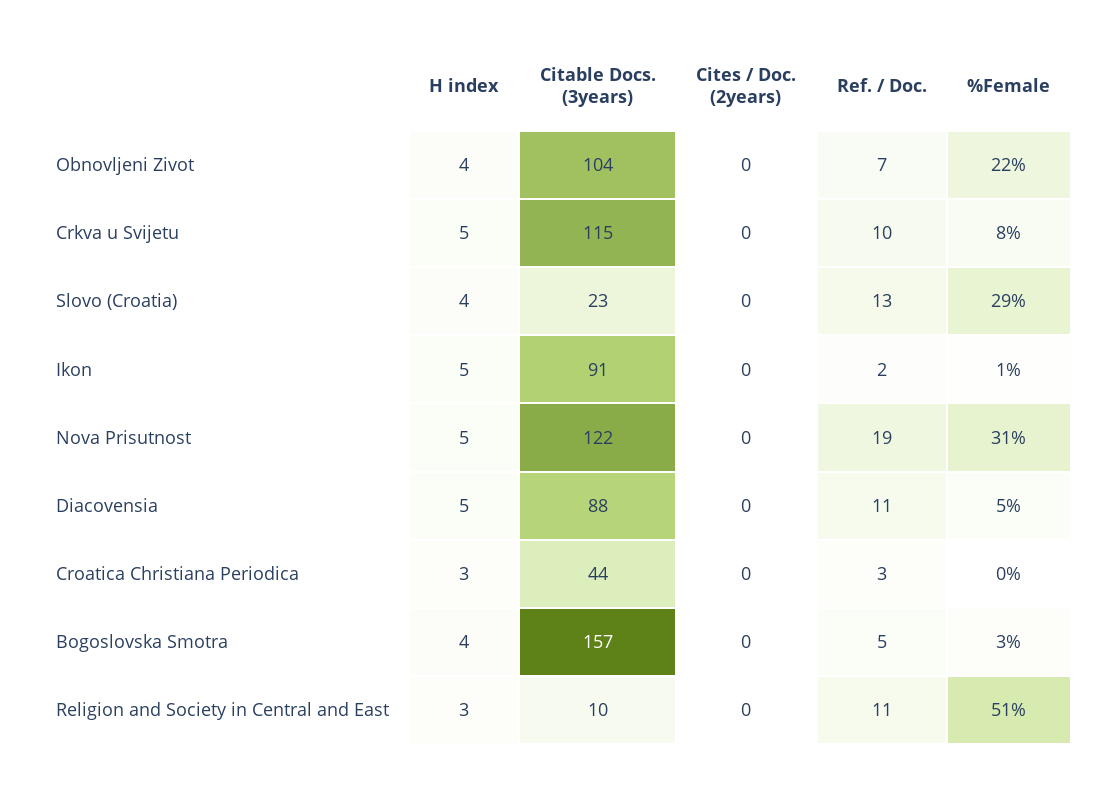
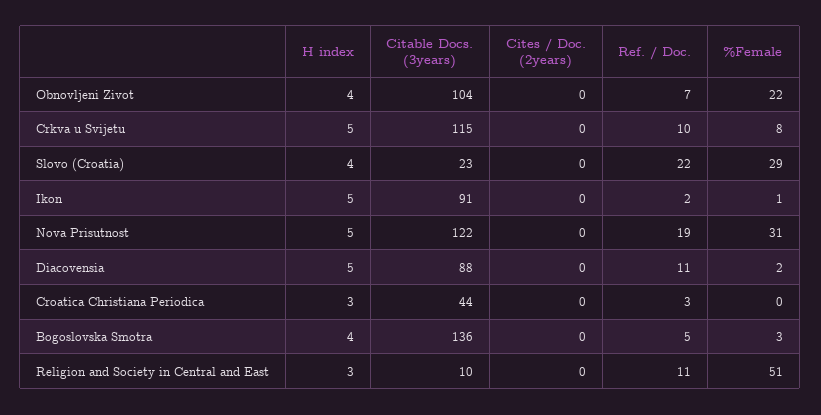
  {
    "H index": {
      "Obnovljeni Zivot": 4,
      "Crkva u Svijetu": 5,
      "Slovo (Croatia)": 4,
      "Ikon": 5,
      "Nova Prisutnost": 5,
      "Diacovensia": 5,
      "Croatica Christiana Periodica": 3,
      "Bogoslovska Smotra": 4,
      "Religion and Society in Central and East": 3
    },
    "Citable Docs. (3years)": {
      "Obnovljeni Zivot": 104,
      "Crkva u Svijetu": 115,
      "Slovo (Croatia)": 23,
      "Ikon": 91,
      "Nova Prisutnost": 122,
      "Diacovensia": 88,
      "Croatica Christiana Periodica": 44,
-     "Bogoslovska Smotra": 157,
+     "Bogoslovska Smotra": 136,
      "Religion and Society in Central and East": 10
    },
    "Cites / Doc. (2years)": {
      "Obnovljeni Zivot": 0,
      "Crkva u Svijetu": 0,
      "Slovo (Croatia)": 0,
      "Ikon": 0,
      "Nova Prisutnost": 0,
      "Diacovensia": 0,
      "Croatica Christiana Periodica": 0,
      "Bogoslovska Smotra": 0,
      "Religion and Society in Central and East": 0
    },
    "Ref. / Doc.": {
      "Obnovljeni Zivot": 7,
      "Crkva u Svijetu": 10,
-     "Slovo (Croatia)": 13,
+     "Slovo (Croatia)": 22,
      "Ikon": 2,
      "Nova Prisutnost": 19,
      "Diacovensia": 11,
      "Croatica Christiana Periodica": 3,
      "Bogoslovska Smotra": 5,
      "Religion and Society in Central and East": 11
    },
    "%Female": {
      "Obnovljeni Zivot": 22,
      "Crkva u Svijetu": 8,
      "Slovo (Croatia)": 29,
      "Ikon": 1,
      "Nova Prisutnost": 31,
-     "Diacovensia": 5,
+     "Diacovensia": 2,
      "Croatica Christiana Periodica": 0,
      "Bogoslovska Smotra": 3,
      "Religion and Society in Central and East": 51
    }
  }

